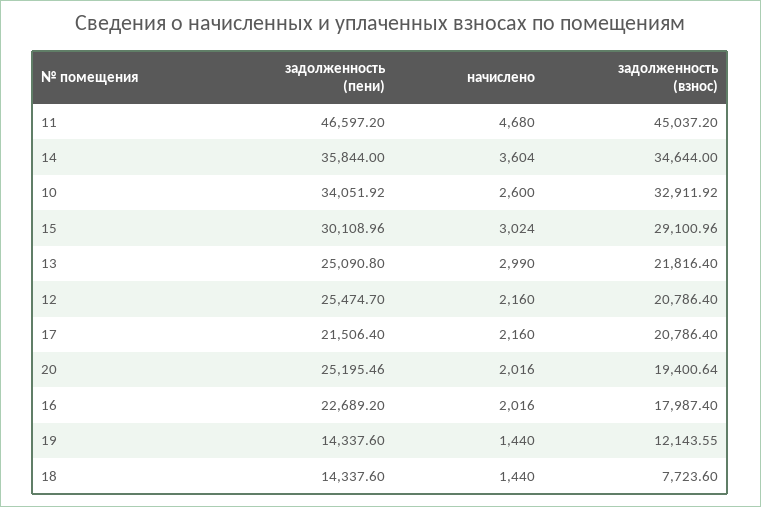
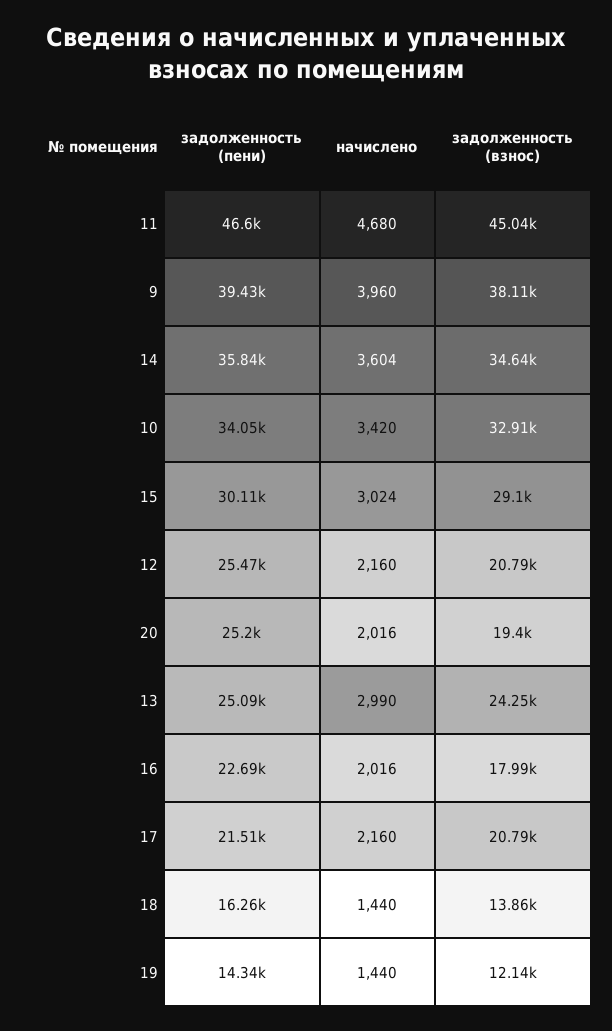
  {
    "задолженность (пени)": {
      "11": 46597.2,
      "14": 35844,
      "10": 34051.92,
      "15": 30108.96,
      "13": 25090.8,
      "12": 25474.7,
      "17": 21506.4,
      "20": 25195.46,
      "16": 22689.2,
      "19": 14337.6,
-     "18": 14337.6
+     "18": 16260,
+     "9": 39430
    },
    "начислено": {
      "11": 4680,
      "14": 3604,
-     "10": 2600,
+     "10": 3420,
      "15": 3024,
      "13": 2990,
      "12": 2160,
      "17": 2160,
      "20": 2016,
      "16": 2016,
      "19": 1440,
-     "18": 1440
+     "18": 1440,
+     "9": 3960
    },
    "задолженность (взнос)": {
      "11": 45037.2,
      "14": 34644,
      "10": 32911.92,
      "15": 29100.96,
-     "13": 21816.4,
+     "13": 24250,
      "12": 20786.4,
      "17": 20786.4,
      "20": 19400.64,
      "16": 17987.4,
      "19": 12143.55,
-     "18": 7723.6
+     "18": 13860,
+     "9": 38110
    }
  }

